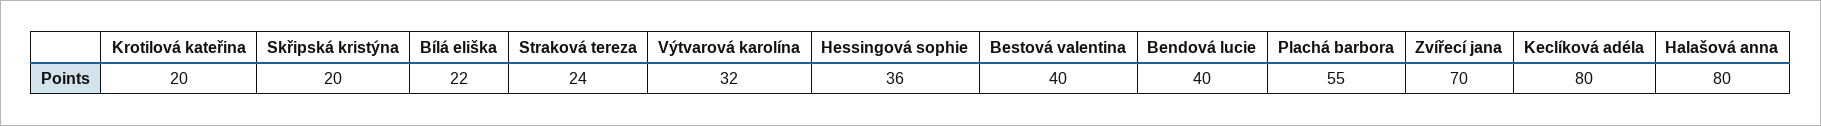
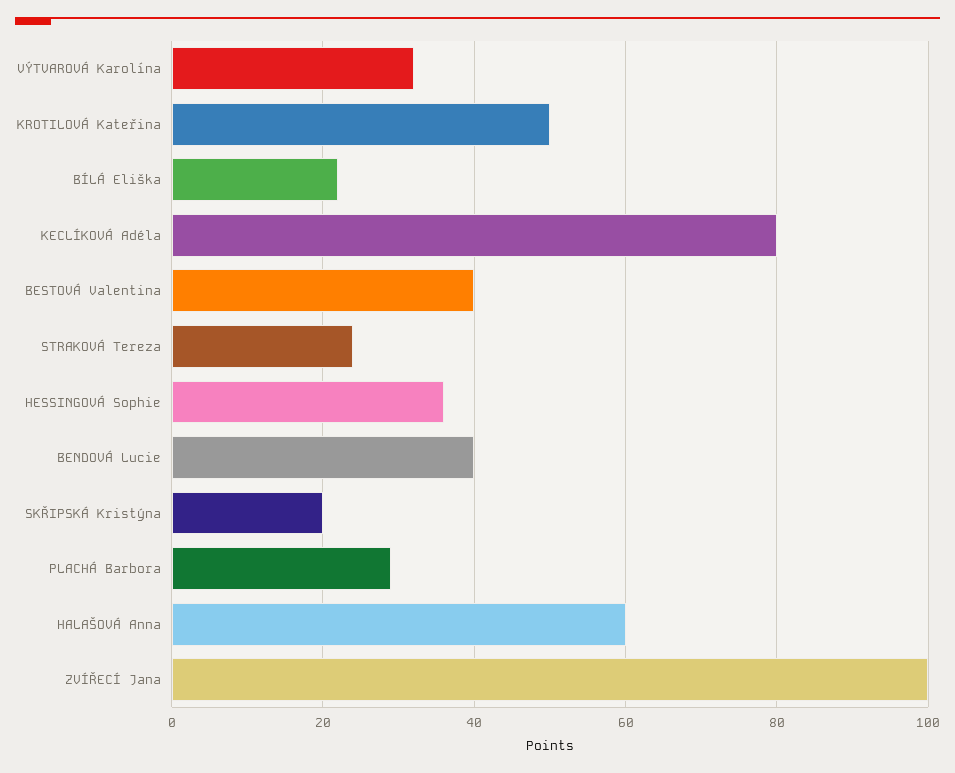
  {
-   "Krotilová kateřina": 20,
+   "Krotilová kateřina": 50,
    "Skřipská kristýna": 20,
    "Bílá eliška": 22,
    "Straková tereza": 24,
    "Výtvarová karolína": 32,
    "Hessingová sophie": 36,
    "Bestová valentina": 40,
    "Bendová lucie": 40,
-   "Plachá barbora": 55,
+   "Plachá barbora": 30,
-   "Zvířecí jana": 70,
+   "Zvířecí jana": 100,
    "Keclíková adéla": 80,
-   "Halašová anna": 80
+   "Halašová anna": 60
  }

